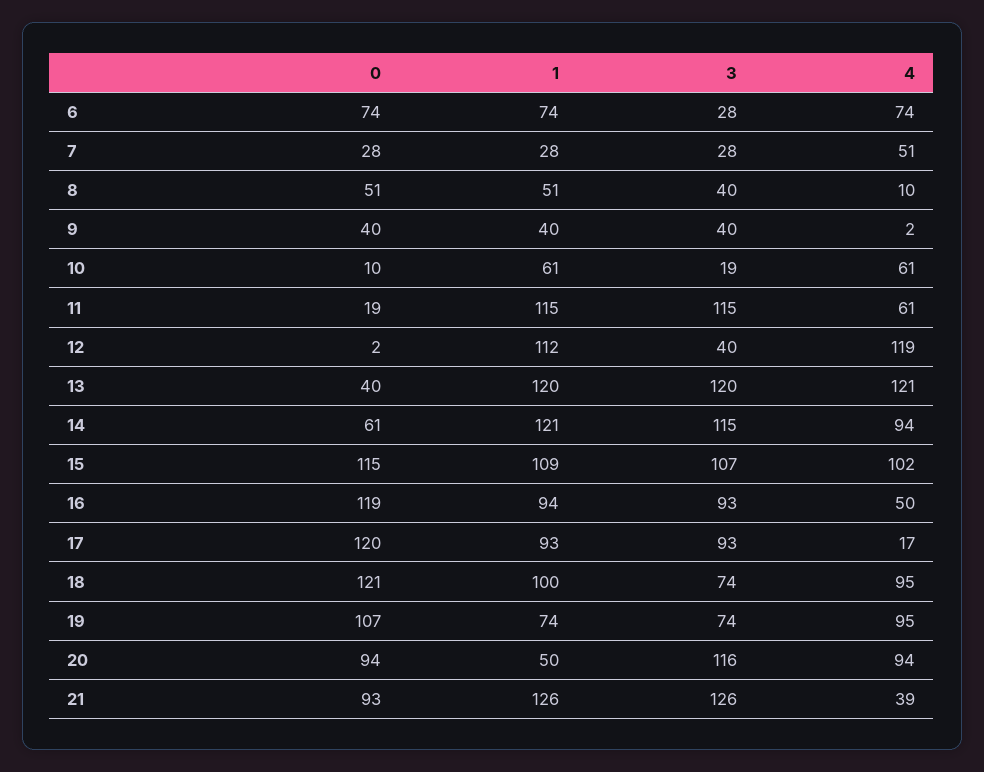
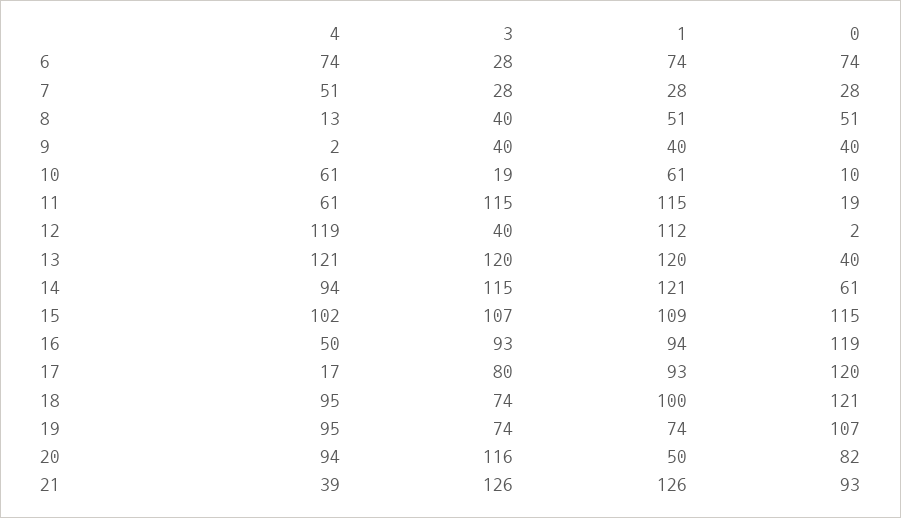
  {
    "0": {
      "6": 74,
      "7": 28,
      "8": 51,
      "9": 40,
      "10": 10,
      "11": 19,
      "12": 2,
      "13": 40,
      "14": 61,
      "15": 115,
      "16": 119,
      "17": 120,
      "18": 121,
      "19": 107,
-     "20": 94,
+     "20": 82,
      "21": 93
    },
    "1": {
      "6": 74,
      "7": 28,
      "8": 51,
      "9": 40,
      "10": 61,
      "11": 115,
      "12": 112,
      "13": 120,
      "14": 121,
      "15": 109,
      "16": 94,
      "17": 93,
      "18": 100,
      "19": 74,
      "20": 50,
      "21": 126
    },
    "3": {
      "6": 28,
      "7": 28,
      "8": 40,
      "9": 40,
      "10": 19,
      "11": 115,
      "12": 40,
      "13": 120,
      "14": 115,
      "15": 107,
      "16": 93,
-     "17": 93,
+     "17": 80,
      "18": 74,
      "19": 74,
      "20": 116,
      "21": 126
    },
    "4": {
      "6": 74,
      "7": 51,
-     "8": 10,
+     "8": 13,
      "9": 2,
      "10": 61,
      "11": 61,
      "12": 119,
      "13": 121,
      "14": 94,
      "15": 102,
      "16": 50,
      "17": 17,
      "18": 95,
      "19": 95,
      "20": 94,
      "21": 39
    }
  }

